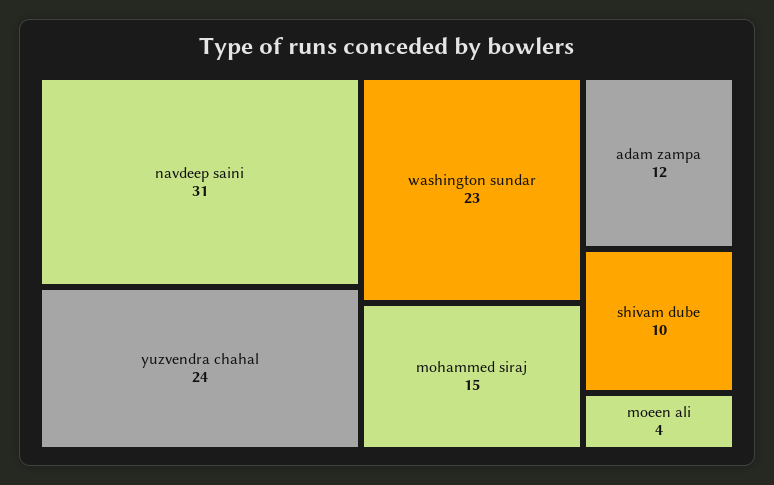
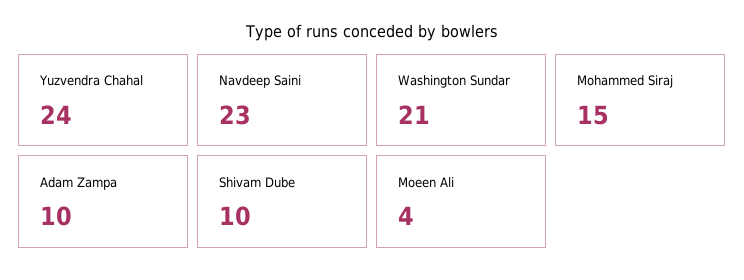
  {
-   "navdeep saini": 31,
+   "navdeep saini": 23,
    "yuzvendra chahal": 24,
-   "washington sundar": 23,
+   "washington sundar": 21,
    "mohammed siraj": 15,
-   "adam zampa": 12,
+   "adam zampa": 10,
    "shivam dube": 10,
    "moeen ali": 4
  }

